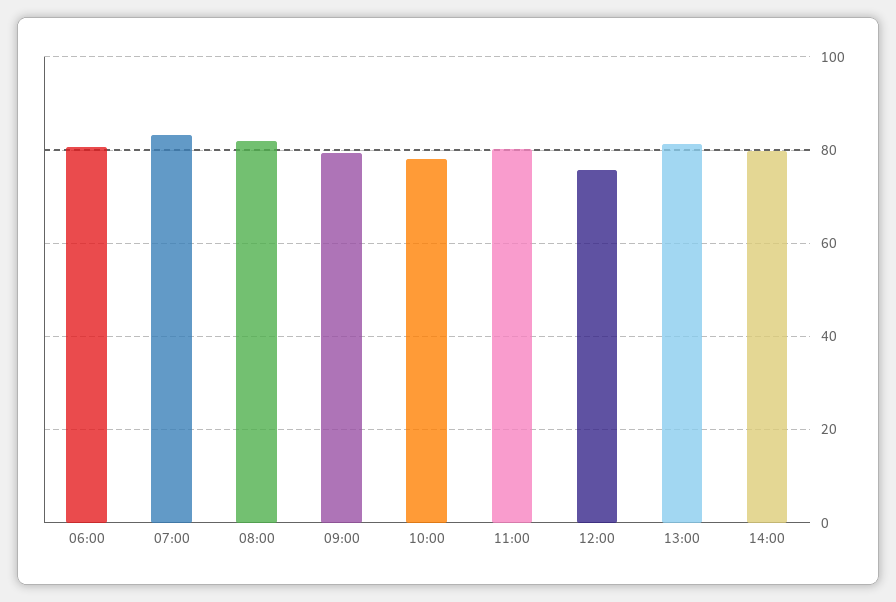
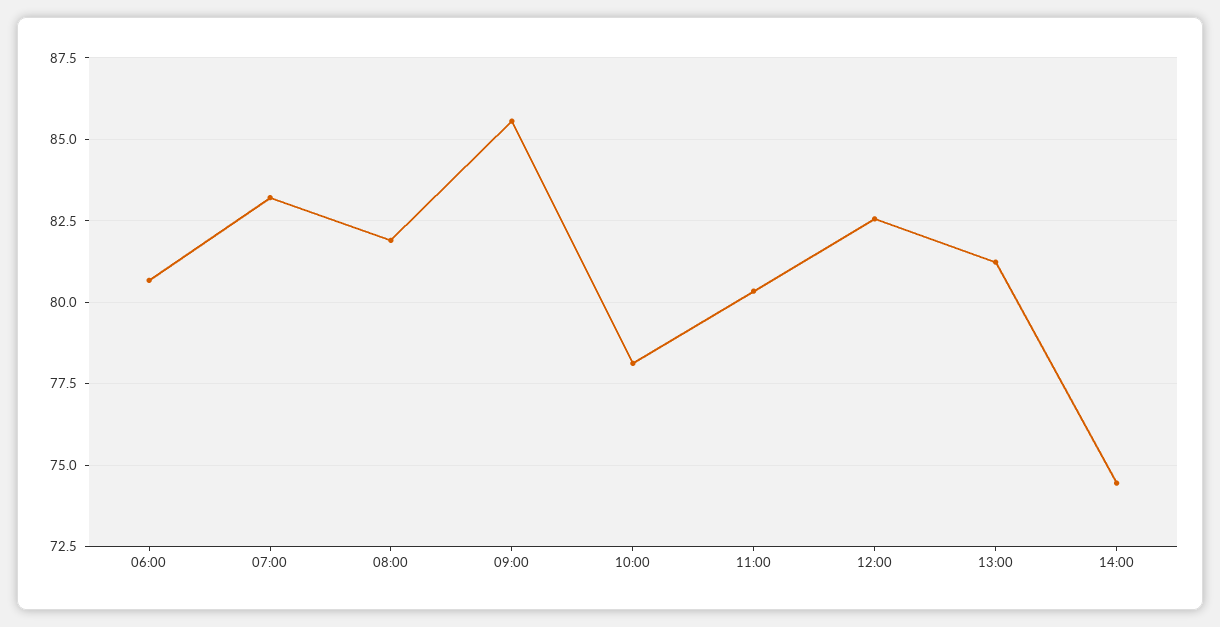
  {
    "06:00": 80.75,
    "07:00": 83.25,
    "08:00": 82,
-   "09:00": 80,
+   "09:00": 85.5,
    "10:00": 78,
    "11:00": 80.25,
-   "12:00": 76,
+   "12:00": 82.5,
    "13:00": 81.25,
-   "14:00": 80
+   "14:00": 74.5
  }

